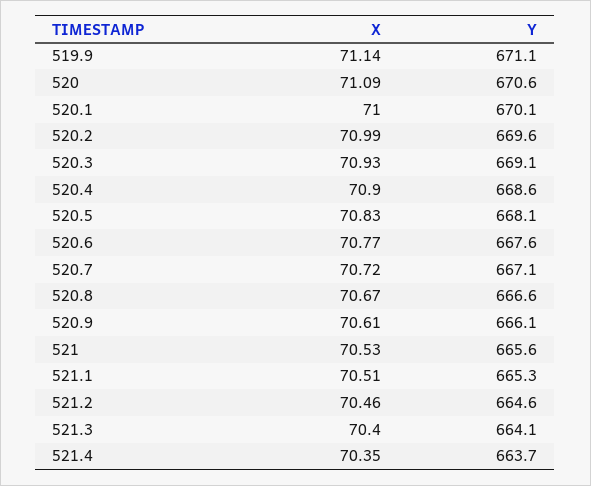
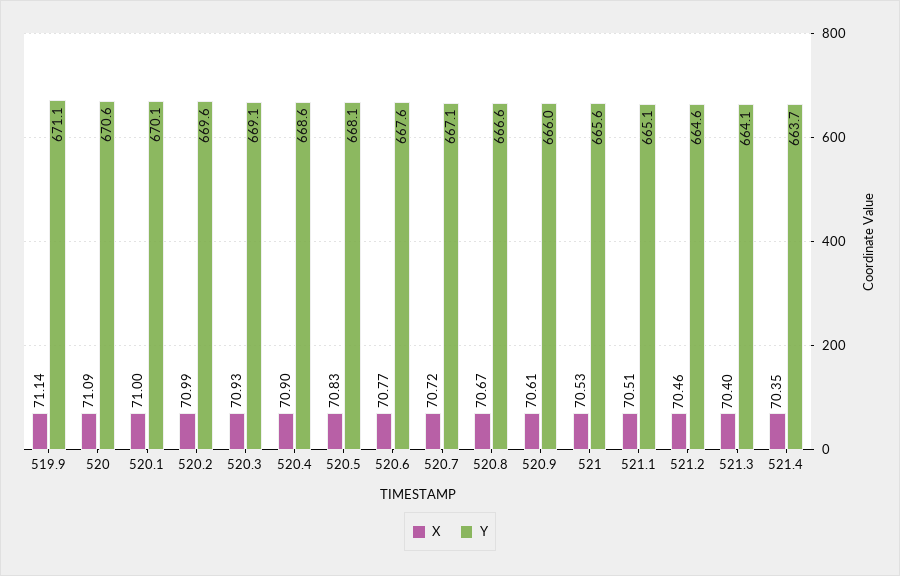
  {
    "X": {
      "519.9": 71.14,
      "520": 71.09,
      "520.1": 71,
      "520.2": 70.99,
      "520.3": 70.93,
      "520.4": 70.9,
      "520.5": 70.83,
      "520.6": 70.77,
      "520.7": 70.72,
      "520.8": 70.67,
      "520.9": 70.61,
      "521": 70.53,
      "521.1": 70.51,
      "521.2": 70.46,
      "521.3": 70.4,
      "521.4": 70.35
    },
    "Y": {
      "519.9": 671.1,
      "520": 670.6,
      "520.1": 670.1,
      "520.2": 669.6,
      "520.3": 669.1,
      "520.4": 668.6,
      "520.5": 668.1,
      "520.6": 667.6,
      "520.7": 667.1,
      "520.8": 666.6,
-     "520.9": 666.1,
+     "520.9": 666,
      "521": 665.6,
-     "521.1": 665.3,
+     "521.1": 665.1,
      "521.2": 664.6,
      "521.3": 664.1,
      "521.4": 663.7
    }
  }

